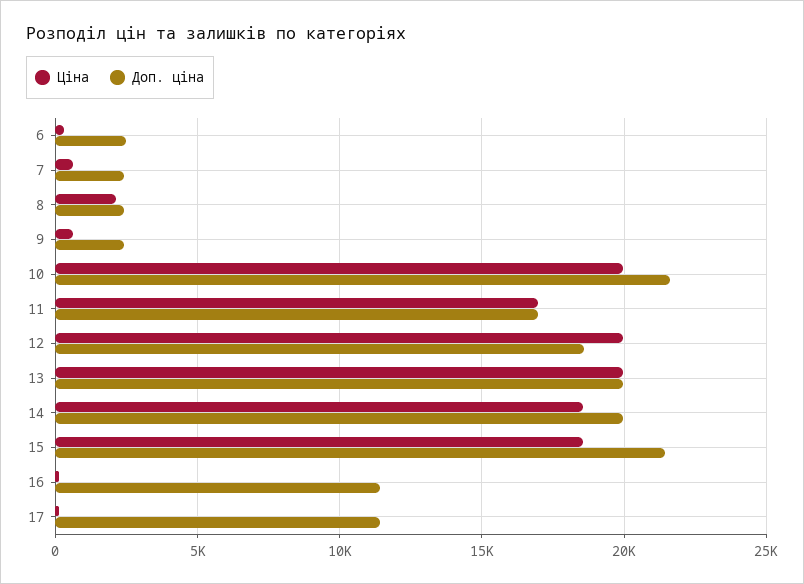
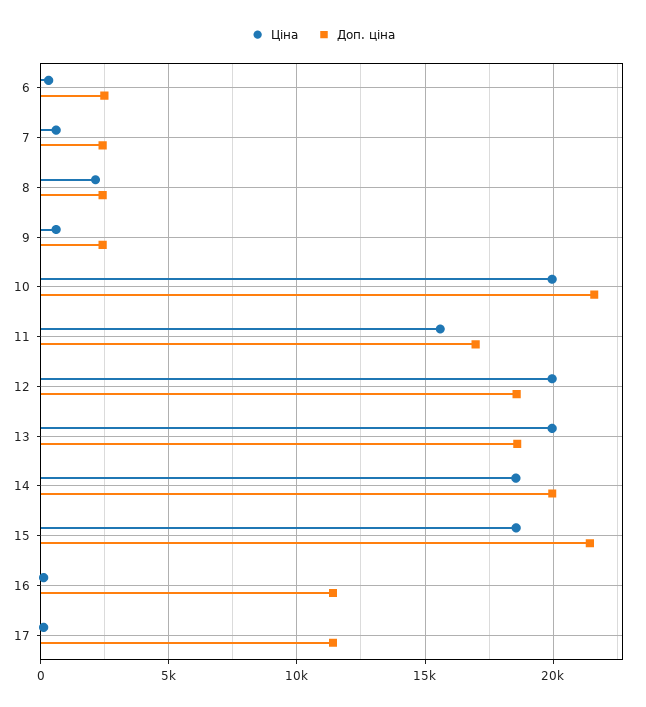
  {
    "Ціна": {
      "6": 500,
      "7": 500,
      "8": 2000,
      "9": 500,
      "10": 20000,
-     "11": 17000,
+     "11": 15500,
      "12": 20000,
      "13": 20000,
      "14": 18500,
      "15": 18500,
      "16": 0,
      "17": 0
    },
    "Доп. ціна": {
      "6": 2500,
      "7": 2500,
      "8": 2500,
      "9": 2500,
      "10": 21500,
      "11": 17000,
      "12": 18500,
-     "13": 20000,
+     "13": 18500,
      "14": 20000,
      "15": 21500,
      "16": 11500,
      "17": 11500
    }
  }

